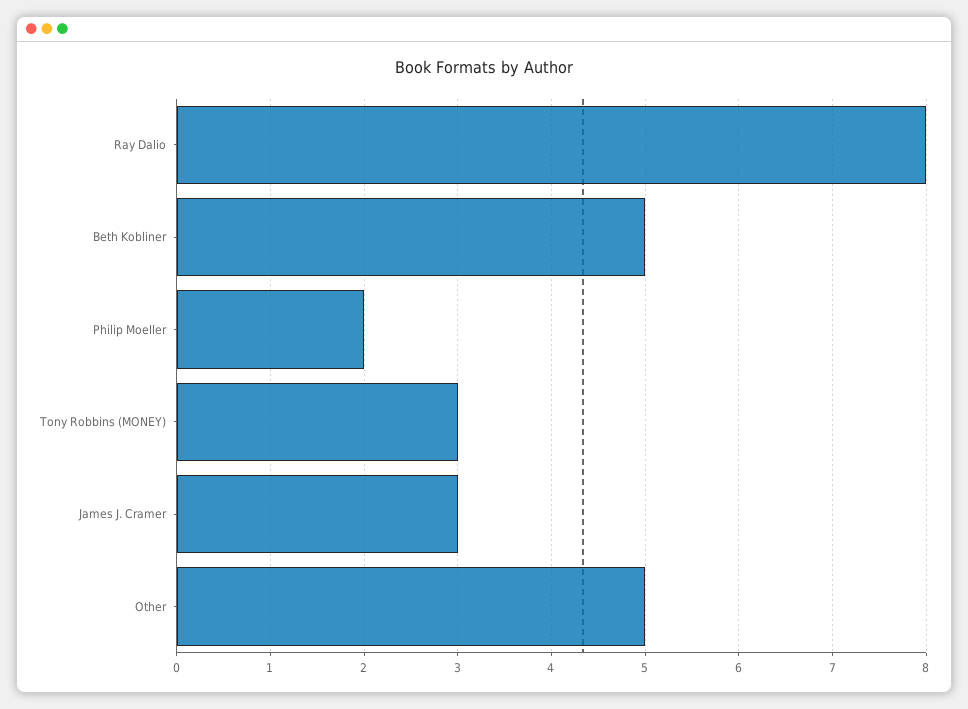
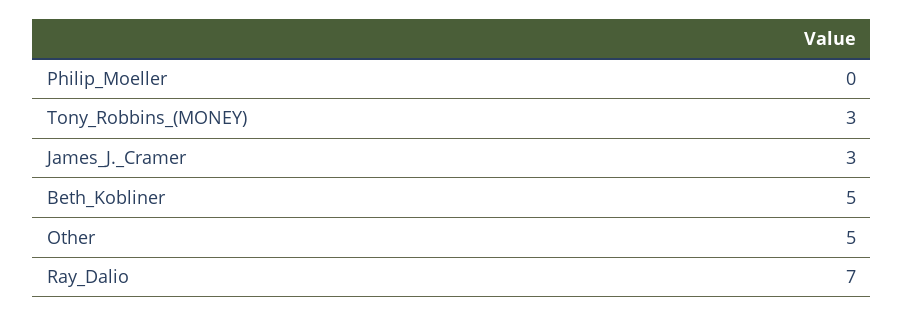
  {
-   "Ray Dalio": 8,
+   "Ray Dalio": 7,
    "Beth Kobliner": 5,
-   "Philip Moeller": 2,
+   "Philip Moeller": 0,
    "Tony Robbins (MONEY)": 3,
    "James J. Cramer": 3,
    "Other": 5
  }

